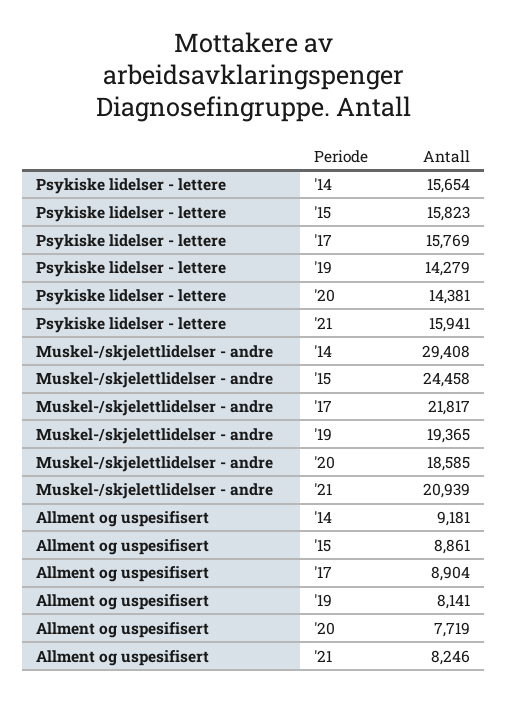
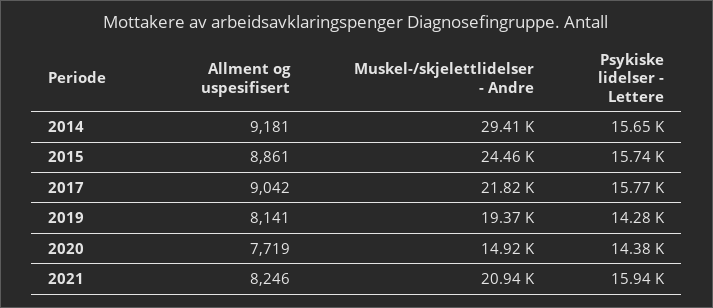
  {
    "Psykiske lidelser - lettere": {
      "'14": 15654,
-     "'15": 15823,
+     "'15": 15740,
      "'17": 15769,
      "'19": 14279,
      "'20": 14381,
      "'21": 15941
    },
    "Muskel-/skjelettlidelser - andre": {
      "'14": 29408,
      "'15": 24458,
      "'17": 21817,
      "'19": 19365,
-     "'20": 18585,
+     "'20": 14920,
      "'21": 20939
    },
    "Allment og uspesifisert": {
      "'14": 9181,
      "'15": 8861,
-     "'17": 8904,
+     "'17": 9042,
      "'19": 8141,
      "'20": 7719,
      "'21": 8246
    }
  }

